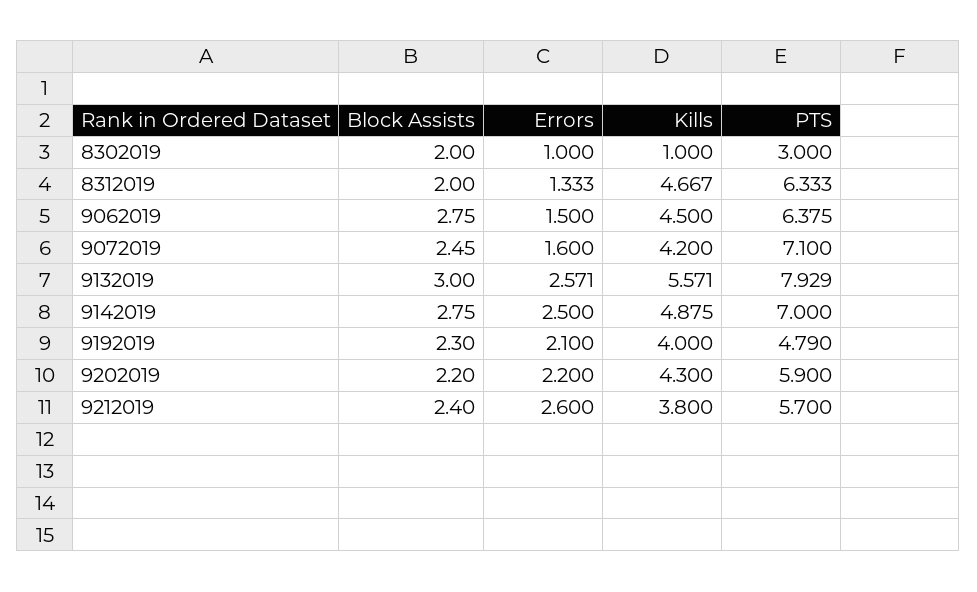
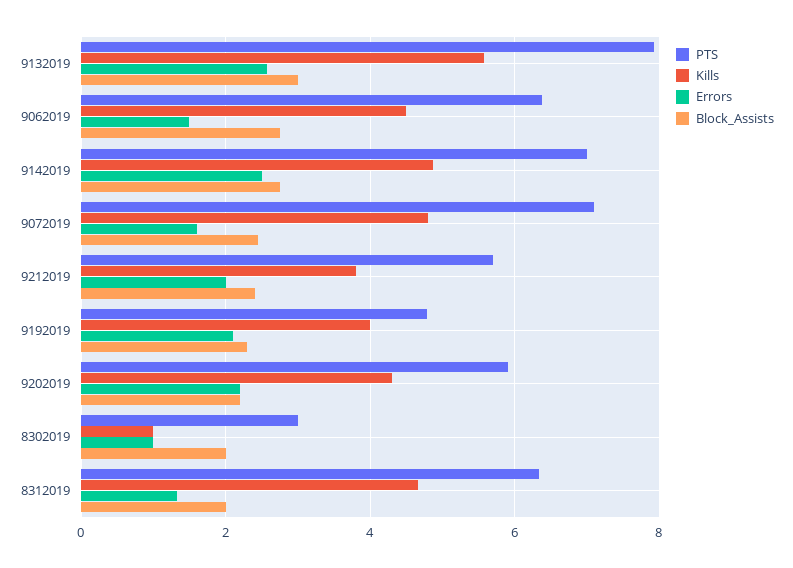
  {
    "Block Assists": {
      "8302019": 2,
      "8312019": 2,
      "9062019": 2.75,
      "9072019": 2.45,
      "9132019": 3,
      "9142019": 2.75,
      "9192019": 2.3,
      "9202019": 2.2,
      "9212019": 2.4
    },
    "Errors": {
      "8302019": 1,
      "8312019": 1.333,
      "9062019": 1.5,
      "9072019": 1.6,
      "9132019": 2.571,
      "9142019": 2.5,
      "9192019": 2.1,
      "9202019": 2.2,
-     "9212019": 2.6
+     "9212019": 2
    },
    "Kills": {
      "8302019": 1,
      "8312019": 4.667,
      "9062019": 4.5,
-     "9072019": 4.2,
+     "9072019": 4.8,
      "9132019": 5.571,
      "9142019": 4.875,
      "9192019": 4,
      "9202019": 4.3,
      "9212019": 3.8
    },
    "PTS": {
      "8302019": 3,
      "8312019": 6.333,
      "9062019": 6.375,
      "9072019": 7.1,
      "9132019": 7.929,
      "9142019": 7,
      "9192019": 4.79,
      "9202019": 5.9,
      "9212019": 5.7
    }
  }

